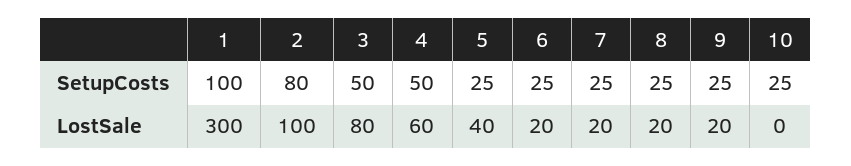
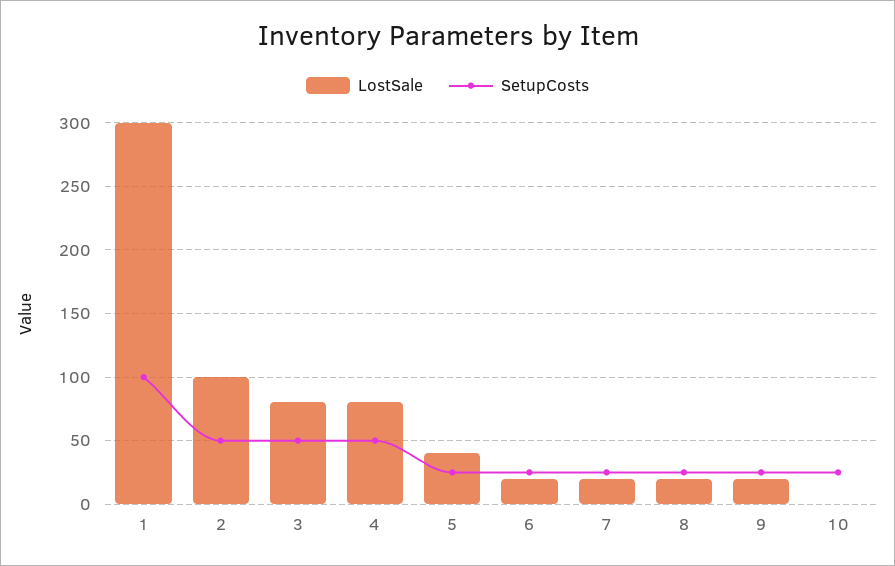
  {
    "SetupCosts": {
      "1": 100,
-     "2": 80,
+     "2": 50,
      "3": 50,
      "4": 50,
      "5": 25,
      "6": 25,
      "7": 25,
      "8": 25,
      "9": 25,
      "10": 25
    },
    "LostSale": {
      "1": 300,
      "2": 100,
      "3": 80,
-     "4": 60,
+     "4": 80,
      "5": 40,
      "6": 20,
      "7": 20,
      "8": 20,
      "9": 20,
      "10": 0
    }
  }

